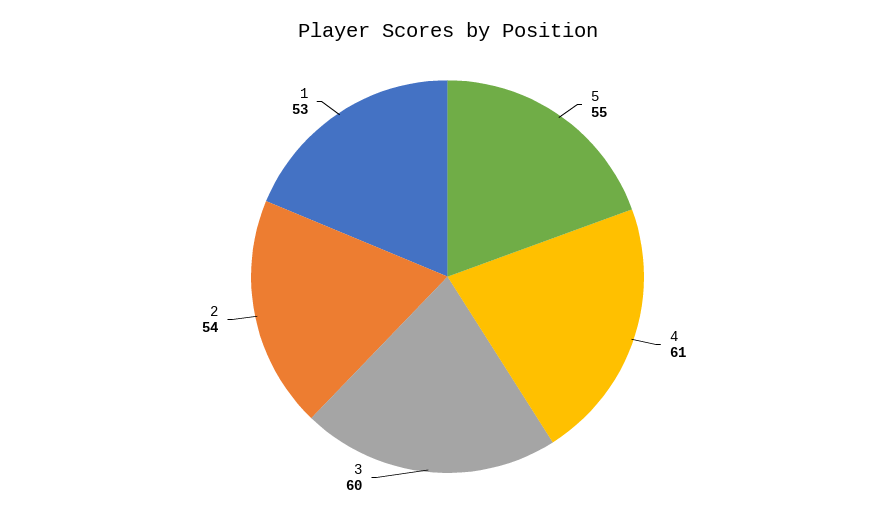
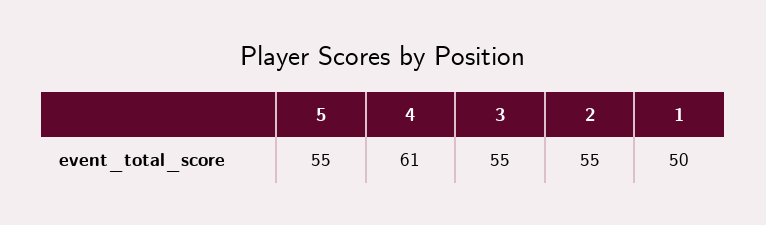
  {
    "5": 55,
    "4": 61,
-   "3": 60,
+   "3": 55,
-   "2": 54,
+   "2": 55,
-   "1": 53
+   "1": 50
  }

